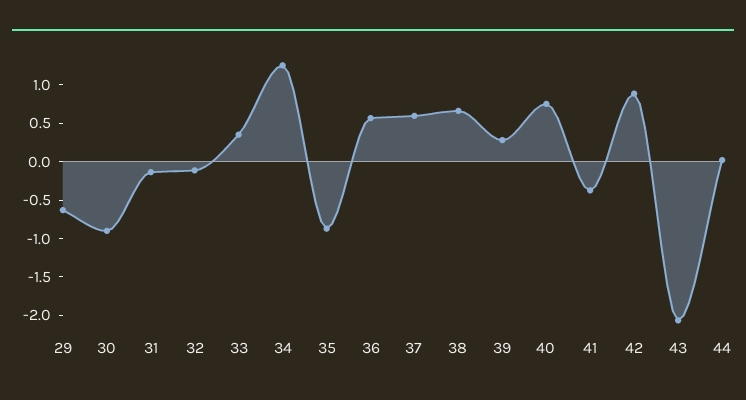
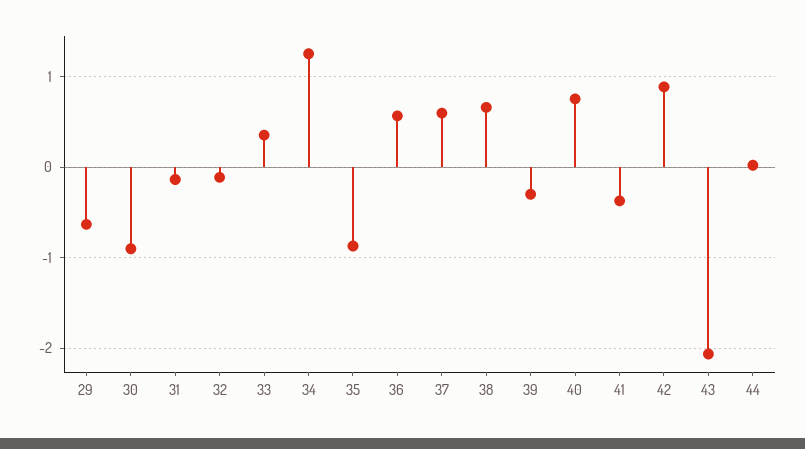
  {
    "29": -0.6,
    "30": -0.9,
    "31": -0.1,
    "32": -0.1,
    "33": 0.4,
    "34": 1.3,
    "35": -0.9,
    "36": 0.6,
    "37": 0.6,
    "38": 0.7,
-   "39": 0.25,
+   "39": -0.3,
    "40": 0.8,
    "41": -0.4,
    "42": 0.9,
    "43": -2.1,
    "44": 0
  }

